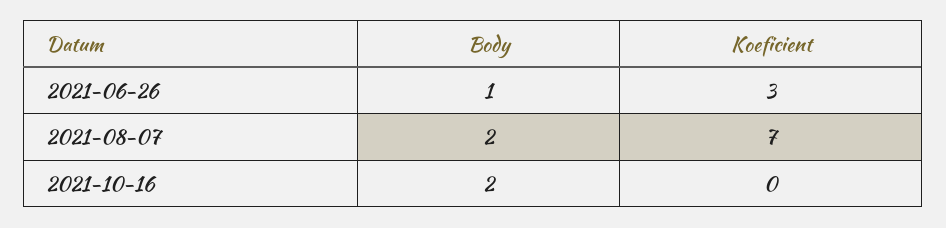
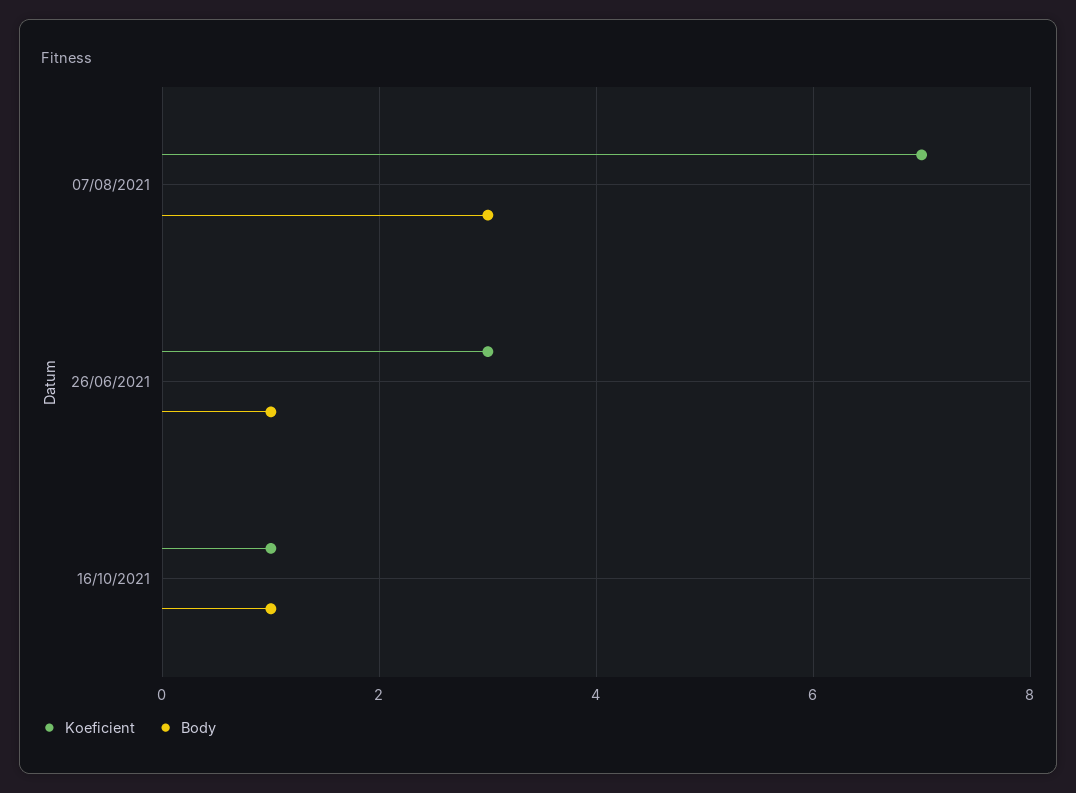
  {
    "Body": {
      "2021-06-26": 1,
-     "2021-08-07": 2,
+     "2021-08-07": 3,
-     "2021-10-16": 2
+     "2021-10-16": 1
    },
    "Koeficient": {
      "2021-06-26": 3,
      "2021-08-07": 7,
-     "2021-10-16": 0
+     "2021-10-16": 1
    }
  }

